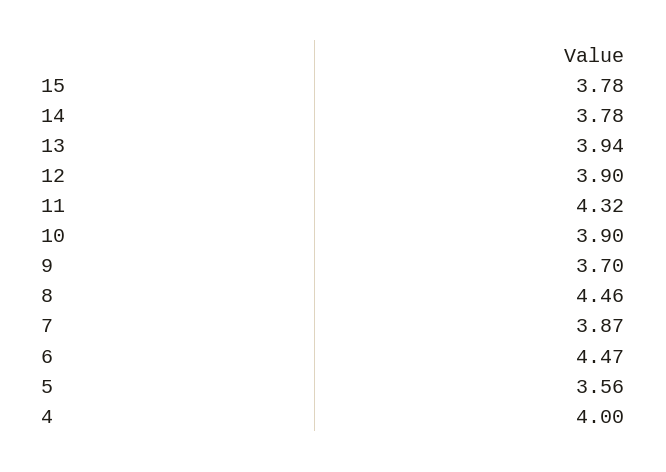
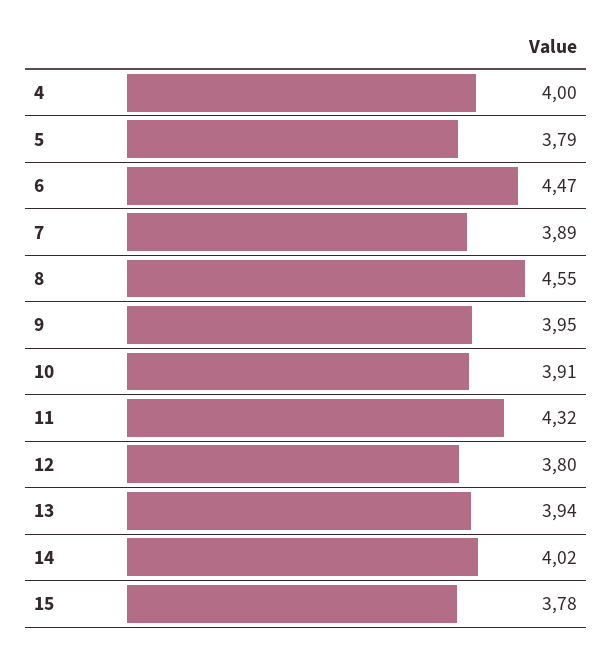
  {
    "15": 3.78,
-   "14": 3.78,
+   "14": 4.02,
    "13": 3.94,
-   "12": 3.9,
+   "12": 3.8,
    "11": 4.32,
-   "10": 3.9,
+   "10": 3.91,
-   "9": 3.7,
+   "9": 3.95,
-   "8": 4.46,
+   "8": 4.55,
-   "7": 3.87,
+   "7": 3.89,
    "6": 4.47,
-   "5": 3.56,
+   "5": 3.79,
    "4": 4
  }

